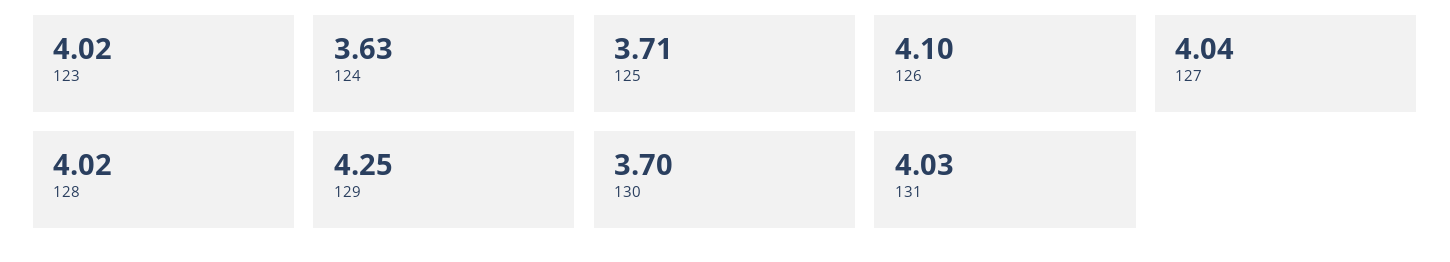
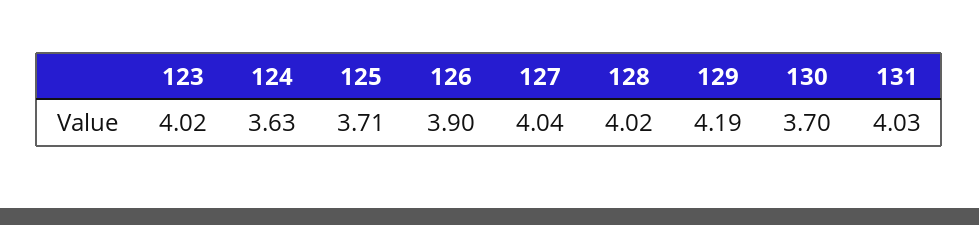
  {
    "123": 4.02,
    "124": 3.63,
    "125": 3.71,
-   "126": 4.1,
+   "126": 3.9,
    "127": 4.04,
    "128": 4.02,
-   "129": 4.25,
+   "129": 4.19,
    "130": 3.7,
    "131": 4.03
  }

